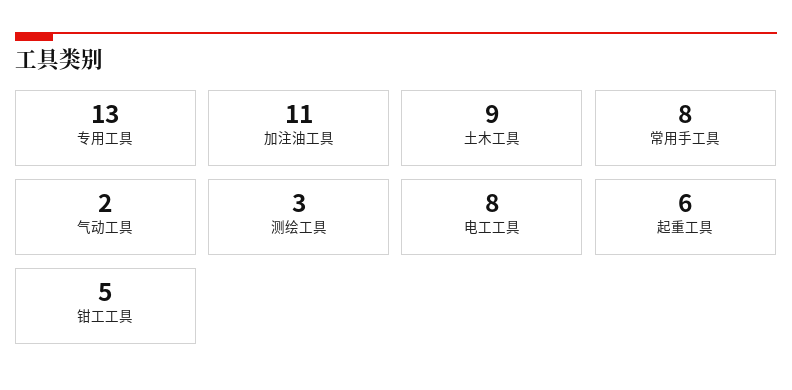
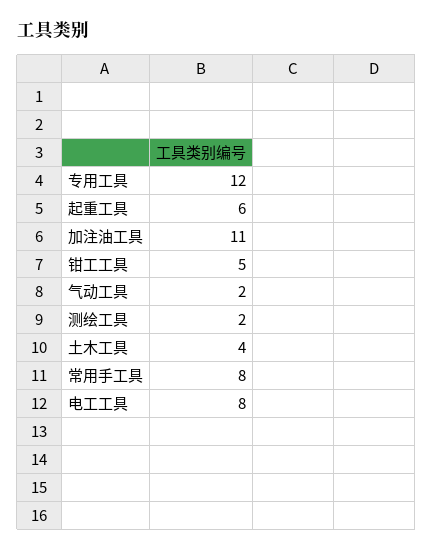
  {
-   "专用工具": 13,
+   "专用工具": 12,
    "加注油工具": 11,
-   "土木工具": 9,
+   "土木工具": 4,
    "常用手工具": 8,
    "气动工具": 2,
-   "测绘工具": 3,
+   "测绘工具": 2,
    "电工工具": 8,
    "起重工具": 6,
    "钳工工具": 5
  }

